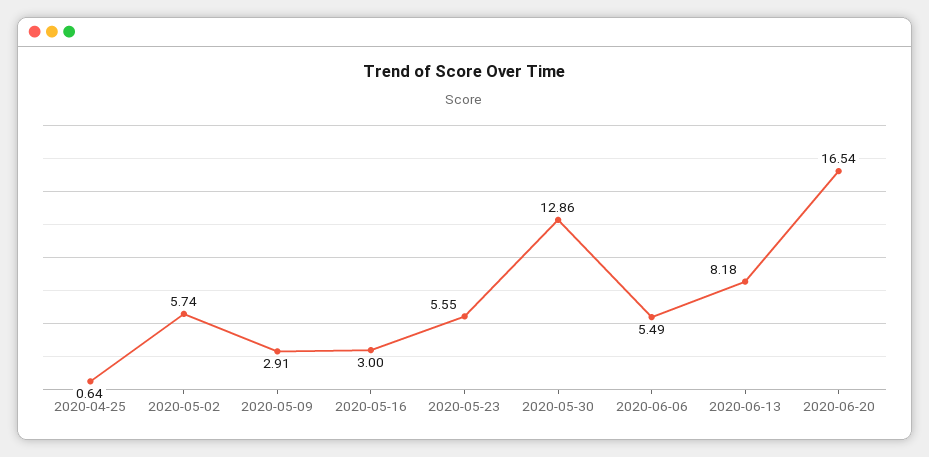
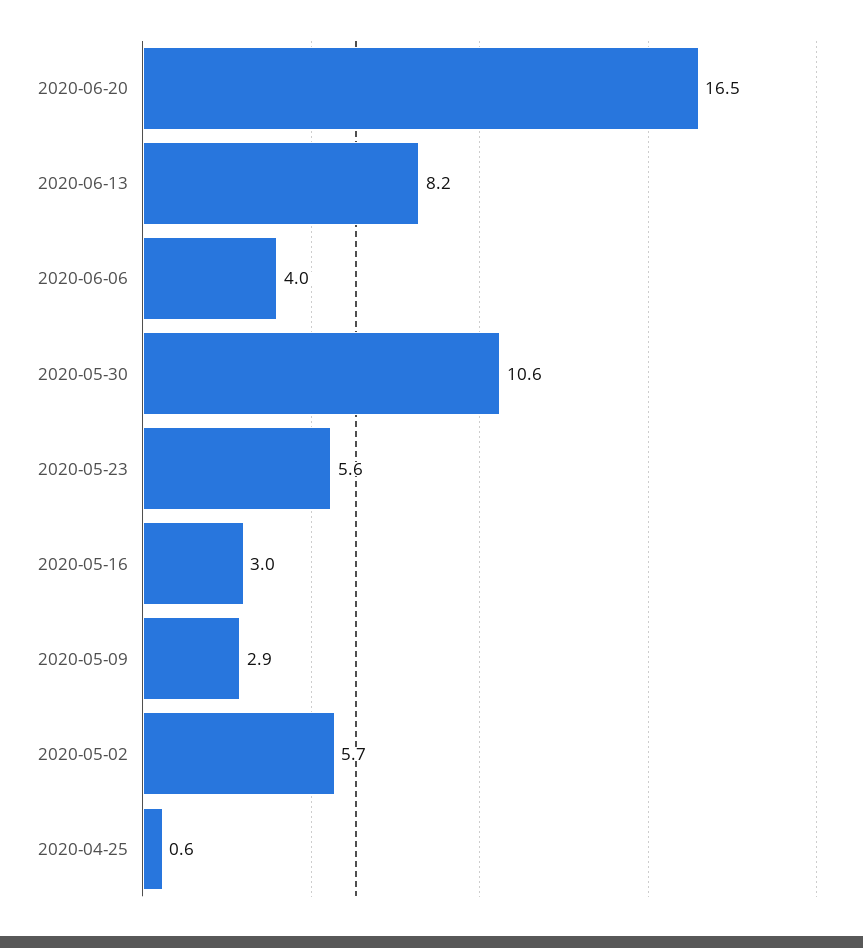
  {
    "2020-04-25": 0.64,
    "2020-05-02": 5.74,
    "2020-05-09": 2.91,
    "2020-05-16": 3,
    "2020-05-23": 5.55,
-   "2020-05-30": 12.86,
+   "2020-05-30": 10.6,
-   "2020-06-06": 5.49,
+   "2020-06-06": 4,
    "2020-06-13": 8.18,
    "2020-06-20": 16.54
  }

